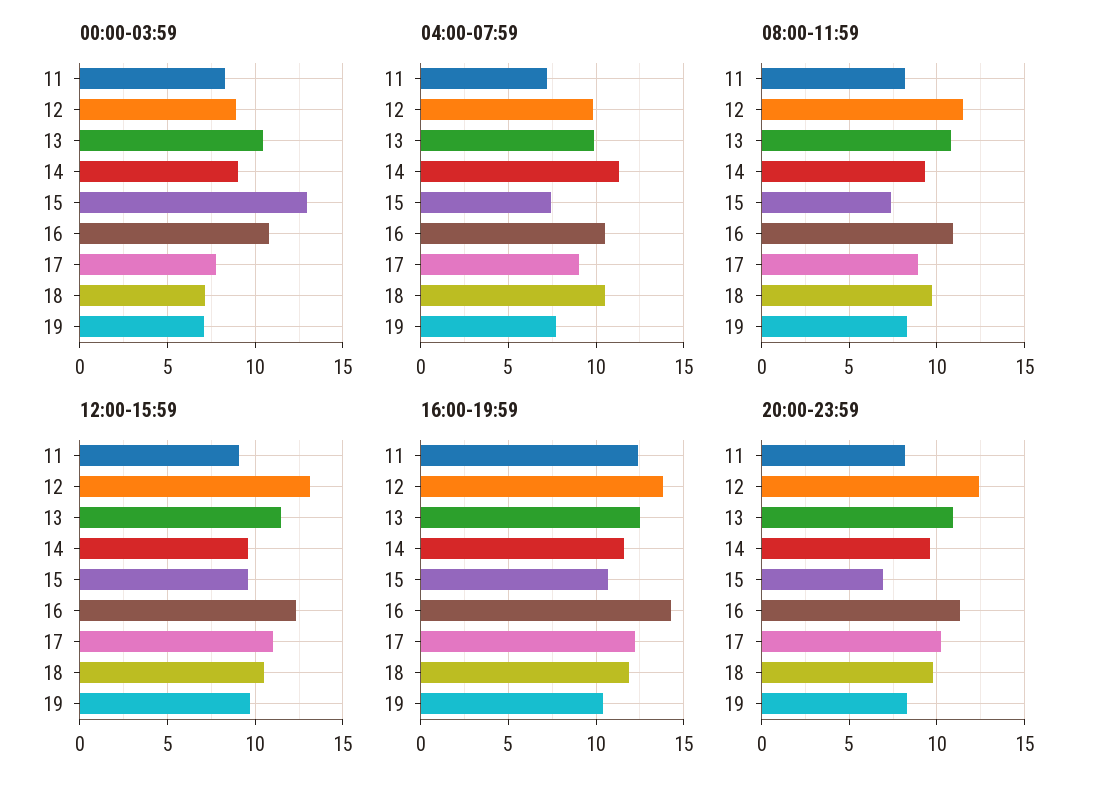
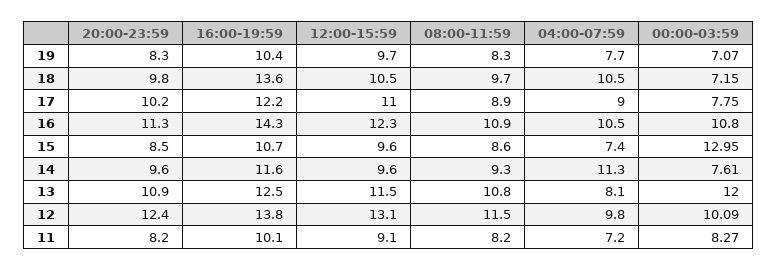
  {
    "00:00-03:59": {
      "11": 8.27,
-     "12": 9,
+     "12": 10.09,
-     "13": 10.5,
+     "13": 12,
-     "14": 9,
+     "14": 7.61,
      "15": 12.95,
      "16": 10.8,
      "17": 7.75,
      "18": 7.15,
      "19": 7.07
    },
    "04:00-07:59": {
      "11": 7.2,
      "12": 9.8,
-     "13": 10,
+     "13": 8.1,
      "14": 11.3,
      "15": 7.4,
      "16": 10.5,
      "17": 9,
      "18": 10.5,
      "19": 7.7
    },
    "08:00-11:59": {
      "11": 8.2,
      "12": 11.5,
      "13": 10.8,
      "14": 9.3,
-     "15": 7.5,
+     "15": 8.6,
      "16": 10.9,
      "17": 8.9,
      "18": 9.7,
      "19": 8.3
    },
    "12:00-15:59": {
      "11": 9.1,
      "12": 13.1,
      "13": 11.5,
      "14": 9.6,
      "15": 9.6,
      "16": 12.3,
      "17": 11,
      "18": 10.5,
      "19": 9.7
    },
    "16:00-19:59": {
-     "11": 12.5,
+     "11": 10.1,
      "12": 13.8,
      "13": 12.5,
      "14": 11.6,
      "15": 10.7,
      "16": 14.3,
      "17": 12.2,
-     "18": 12,
+     "18": 13.6,
      "19": 10.4
    },
    "20:00-23:59": {
      "11": 8.2,
      "12": 12.4,
      "13": 10.9,
      "14": 9.6,
-     "15": 7,
+     "15": 8.5,
      "16": 11.3,
      "17": 10.2,
      "18": 9.8,
      "19": 8.3
    }
  }

